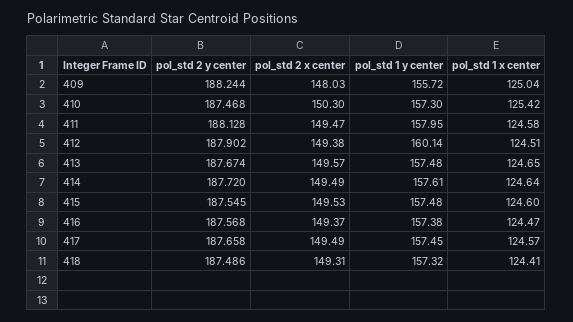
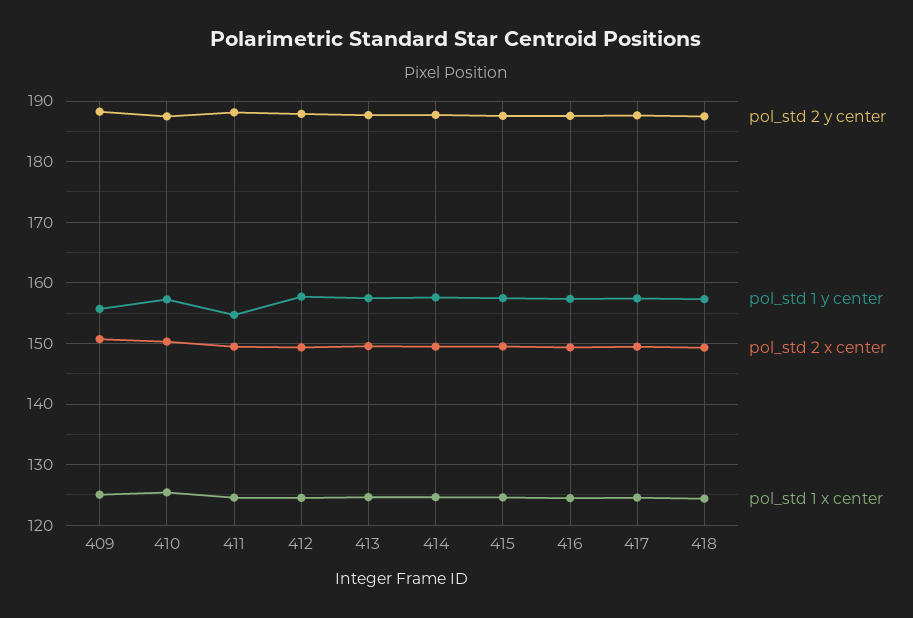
  {
    "pol_std 2 y center": {
      "409": 188.244,
      "410": 187.468,
      "411": 188.128,
      "412": 187.902,
      "413": 187.674,
      "414": 187.72,
      "415": 187.545,
      "416": 187.568,
      "417": 187.658,
      "418": 187.486
    },
    "pol_std 2 x center": {
-     "409": 148.03,
+     "409": 151,
      "410": 150.3,
      "411": 149.47,
      "412": 149.38,
      "413": 149.57,
      "414": 149.49,
      "415": 149.53,
      "416": 149.37,
      "417": 149.49,
      "418": 149.31
    },
    "pol_std 1 y center": {
      "409": 155.72,
      "410": 157.3,
-     "411": 157.95,
+     "411": 155,
-     "412": 160.14,
+     "412": 158,
      "413": 157.48,
      "414": 157.61,
      "415": 157.48,
      "416": 157.38,
      "417": 157.45,
      "418": 157.32
    },
    "pol_std 1 x center": {
      "409": 125.04,
      "410": 125.42,
      "411": 124.58,
      "412": 124.51,
      "413": 124.65,
      "414": 124.64,
      "415": 124.6,
      "416": 124.47,
      "417": 124.57,
      "418": 124.41
    }
  }

